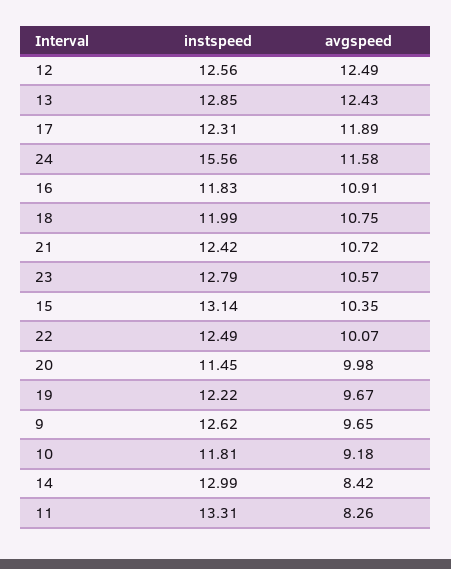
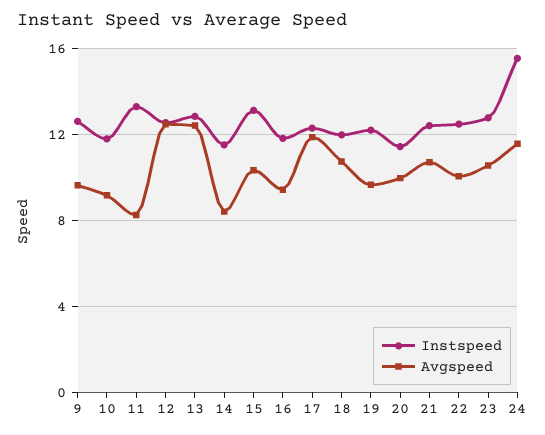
  {
    "instspeed": {
      "12": 12.56,
      "13": 12.85,
      "17": 12.31,
      "24": 15.56,
      "16": 11.83,
      "18": 11.99,
      "21": 12.42,
      "23": 12.79,
      "15": 13.14,
      "22": 12.49,
      "20": 11.45,
      "19": 12.22,
      "9": 12.62,
      "10": 11.81,
-     "14": 12.99,
+     "14": 11.5,
      "11": 13.31
    },
    "avgspeed": {
      "12": 12.49,
      "13": 12.43,
      "17": 11.89,
      "24": 11.58,
-     "16": 10.91,
+     "16": 9.5,
      "18": 10.75,
      "21": 10.72,
      "23": 10.57,
      "15": 10.35,
      "22": 10.07,
      "20": 9.98,
      "19": 9.67,
      "9": 9.65,
      "10": 9.18,
      "14": 8.42,
      "11": 8.26
    }
  }

